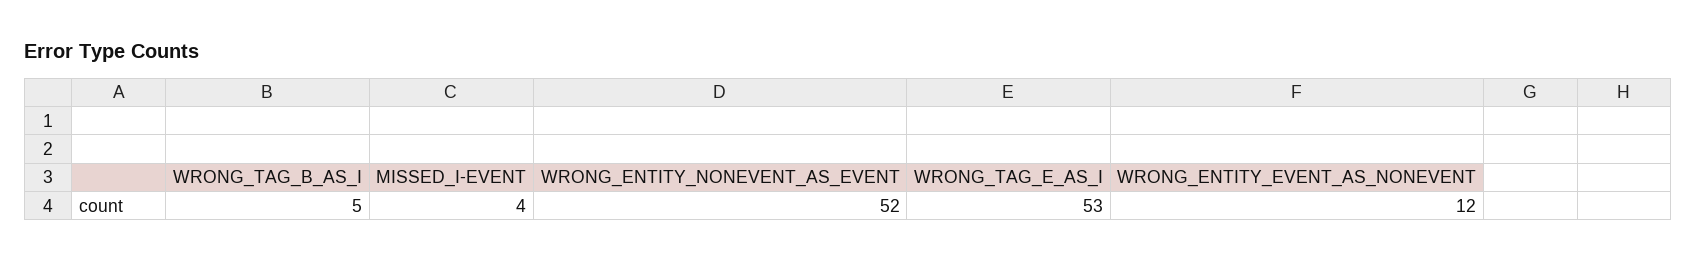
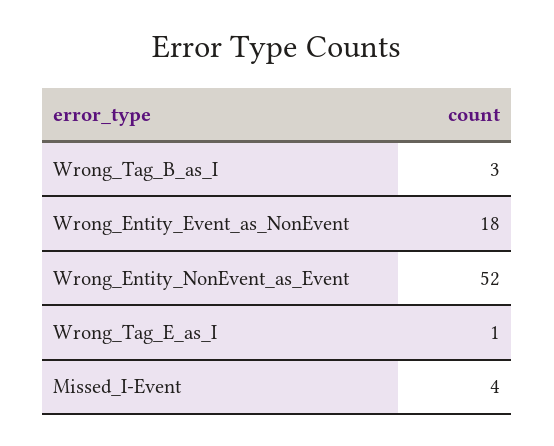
  {
-   "WRONG_TAG_B_AS_I": 5,
+   "WRONG_TAG_B_AS_I": 3,
    "MISSED_I-EVENT": 4,
    "WRONG_ENTITY_NONEVENT_AS_EVENT": 52,
-   "WRONG_TAG_E_AS_I": 53,
+   "WRONG_TAG_E_AS_I": 1,
-   "WRONG_ENTITY_EVENT_AS_NONEVENT": 12
+   "WRONG_ENTITY_EVENT_AS_NONEVENT": 18
  }

